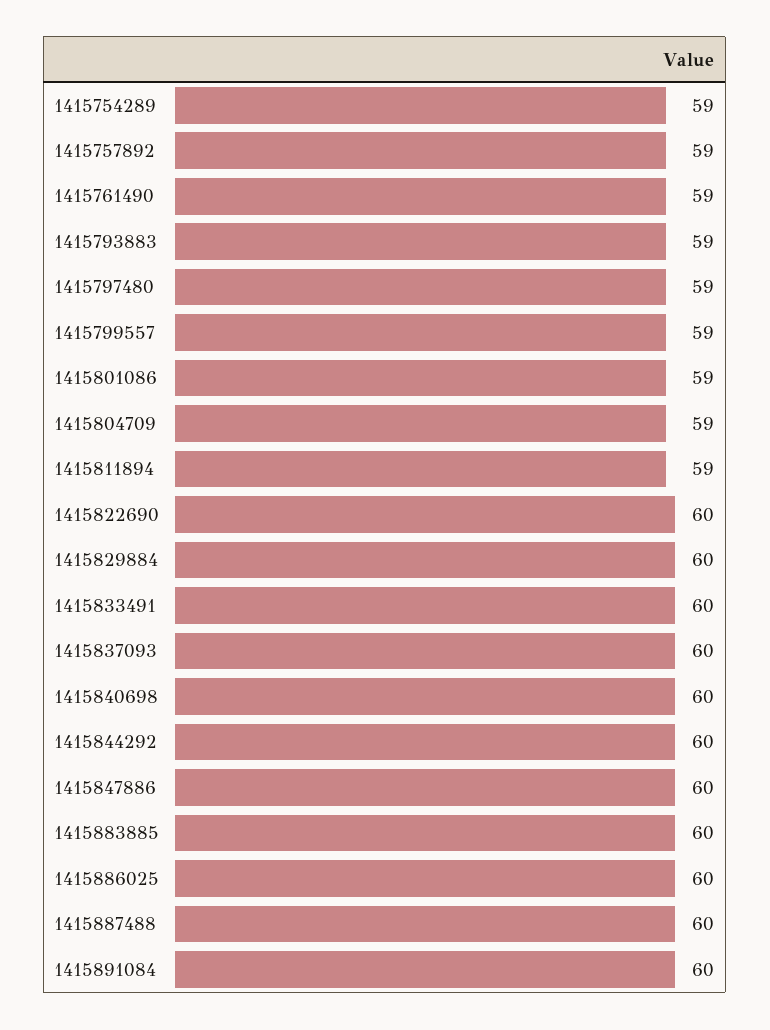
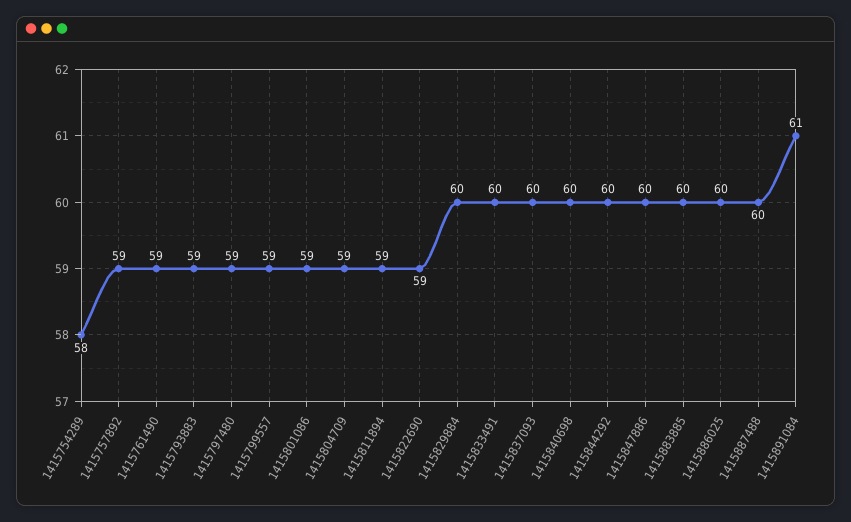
  {
-   "1415754289": 59,
+   "1415754289": 58,
    "1415757892": 59,
    "1415761490": 59,
    "1415793883": 59,
    "1415797480": 59,
    "1415799557": 59,
    "1415801086": 59,
    "1415804709": 59,
    "1415811894": 59,
-   "1415822690": 60,
+   "1415822690": 59,
    "1415829884": 60,
    "1415833491": 60,
    "1415837093": 60,
    "1415840698": 60,
    "1415844292": 60,
    "1415847886": 60,
    "1415883885": 60,
    "1415886025": 60,
    "1415887488": 60,
-   "1415891084": 60
+   "1415891084": 61
  }

